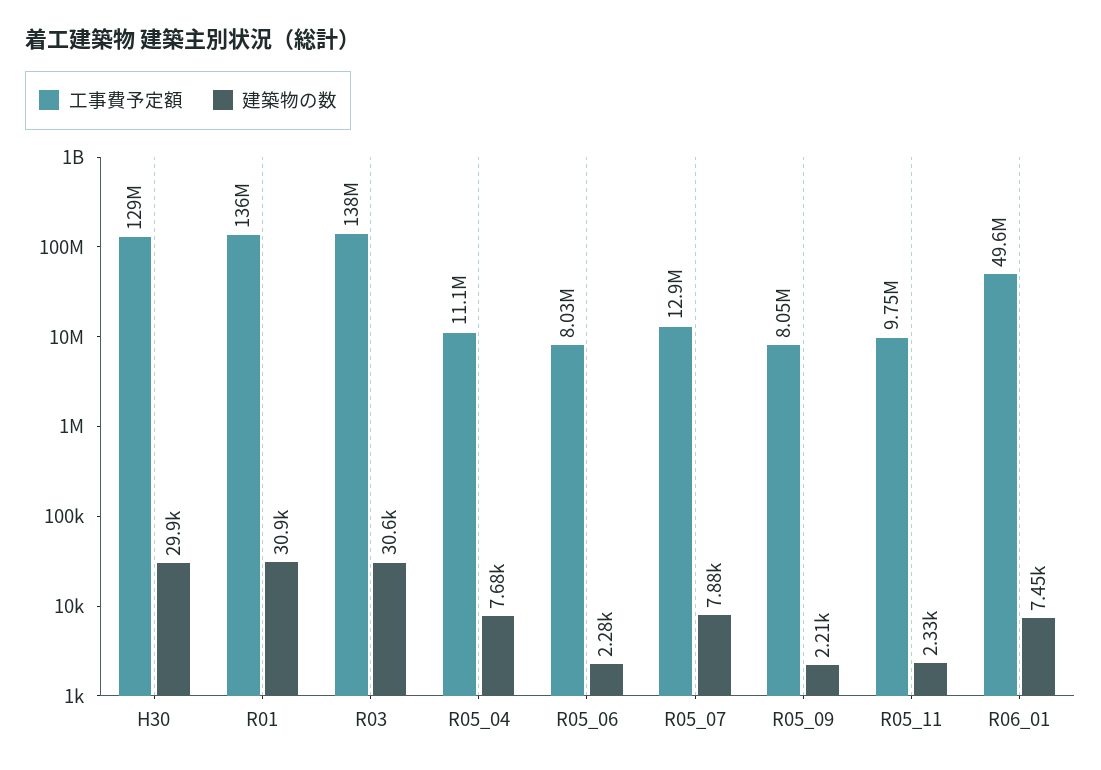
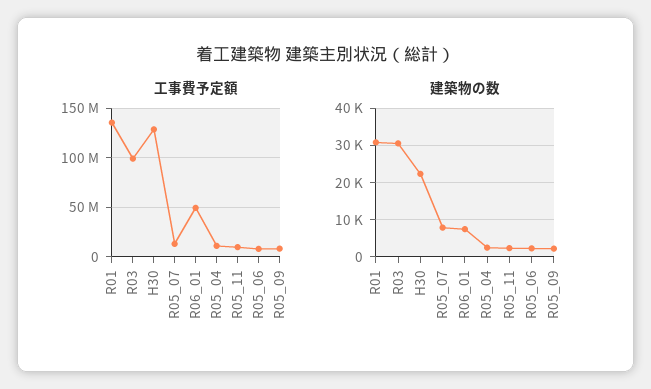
  {
    "工事費予定額": {
      "H30": 129000000,
      "R01": 136000000,
-     "R03": 138000000,
+     "R03": 100000000,
      "R05_04": 11100000,
      "R05_06": 8030000,
      "R05_07": 12900000,
      "R05_09": 8050000,
      "R05_11": 9750000,
      "R06_01": 49600000
    },
    "建築物の数": {
-     "H30": 29900,
+     "H30": 22000,
      "R01": 30900,
      "R03": 30600,
-     "R05_04": 7680,
+     "R05_04": 2000,
      "R05_06": 2280,
      "R05_07": 7880,
      "R05_09": 2210,
      "R05_11": 2330,
      "R06_01": 7450
    }
  }

